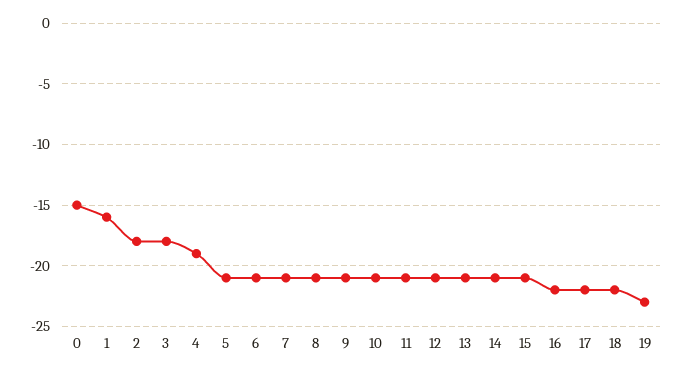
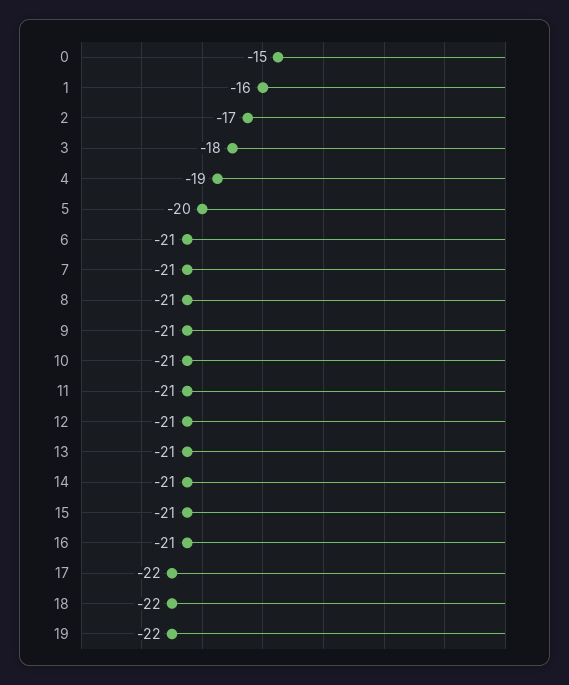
  {
    "0": -15,
    "1": -16,
-   "2": -18,
+   "2": -17,
    "3": -18,
    "4": -19,
-   "5": -21,
+   "5": -20,
    "6": -21,
    "7": -21,
    "8": -21,
    "9": -21,
    "10": -21,
    "11": -21,
    "12": -21,
    "13": -21,
    "14": -21,
    "15": -21,
-   "16": -22,
+   "16": -21,
    "17": -22,
    "18": -22,
-   "19": -23
+   "19": -22
  }

